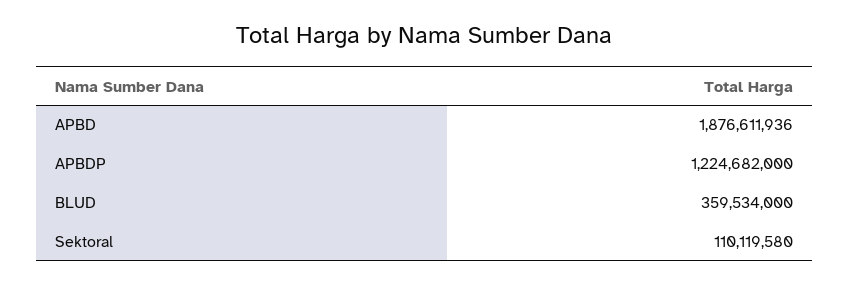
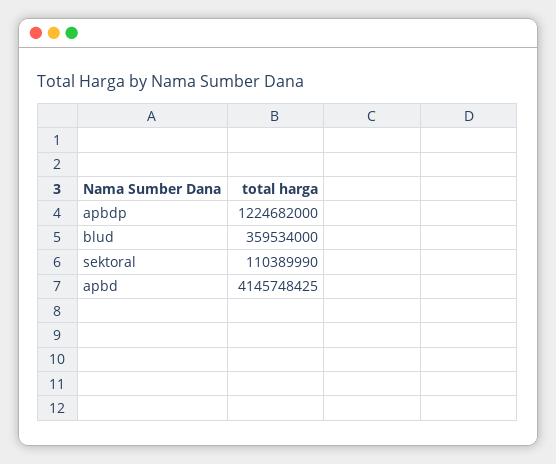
  {
-   "APBD": 1876611936,
+   "APBD": 4145748425,
    "APBDP": 1224682000,
    "BLUD": 359534000,
-   "Sektoral": 110119580
+   "Sektoral": 110389990
  }

